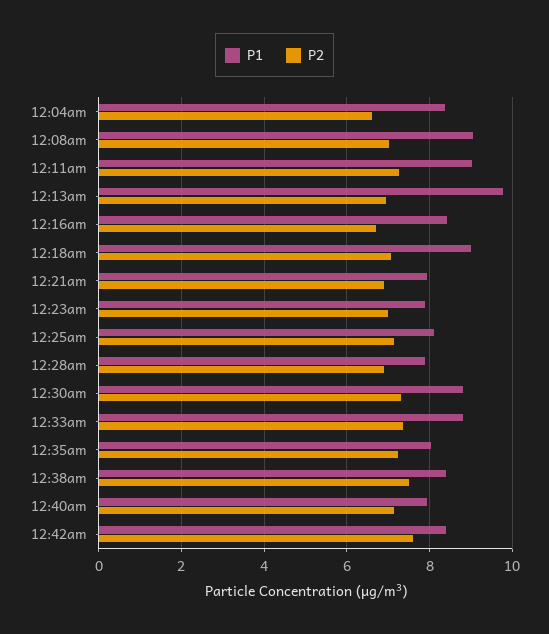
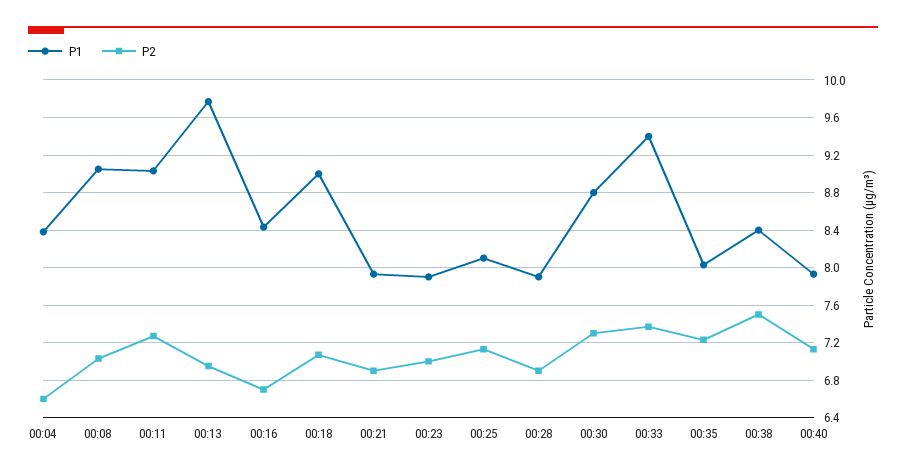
  {
    "P1": {
      "12:04am": 8.4,
      "12:08am": 9.1,
      "12:11am": 9,
      "12:13am": 9.8,
      "12:16am": 8.4,
      "12:18am": 9,
      "12:21am": 7.9,
      "12:23am": 7.9,
      "12:25am": 8.1,
      "12:28am": 7.9,
      "12:30am": 8.8,
-     "12:33am": 8.8,
+     "12:33am": 9.4,
      "12:35am": 8,
      "12:38am": 8.4,
-     "12:40am": 7.9,
+     "12:40am": 7.9
-     "12:42am": 8.4
    },
    "P2": {
      "12:04am": 6.6,
      "12:08am": 7,
      "12:11am": 7.3,
      "12:13am": 7,
      "12:16am": 6.7,
      "12:18am": 7.1,
      "12:21am": 6.9,
      "12:23am": 7,
      "12:25am": 7.1,
      "12:28am": 6.9,
      "12:30am": 7.3,
      "12:33am": 7.4,
      "12:35am": 7.2,
      "12:38am": 7.5,
-     "12:40am": 7.1,
+     "12:40am": 7.1
-     "12:42am": 7.6
    }
  }

